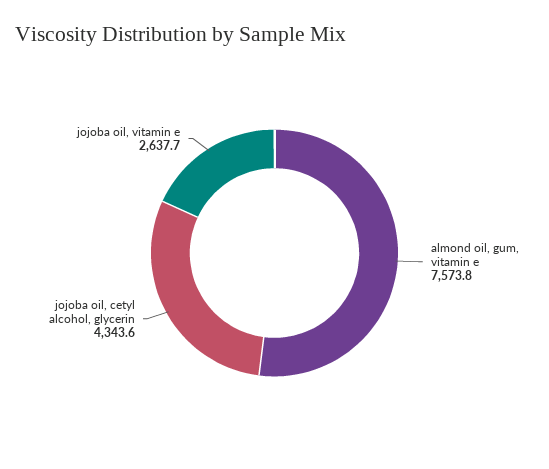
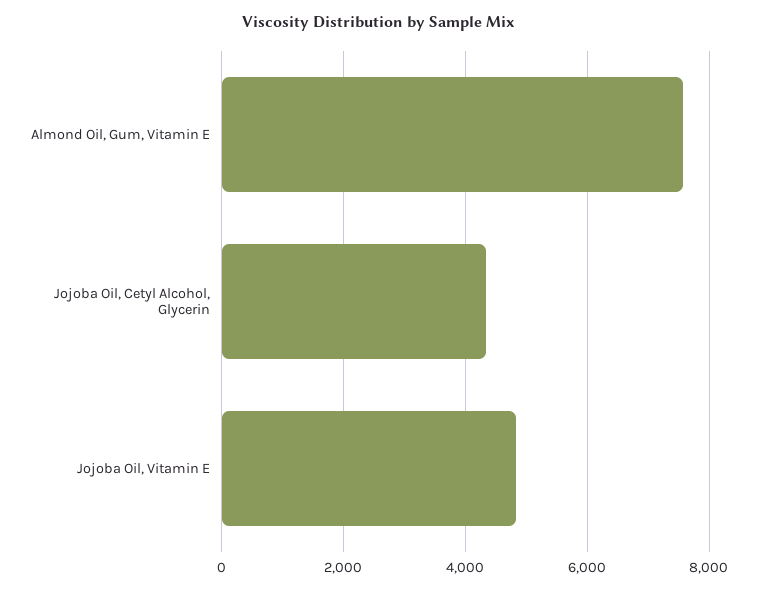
  {
    "almond oil, gum, vitamin e": 7573.8,
    "jojoba oil, cetyl alcohol, glycerin": 4343.6,
-   "jojoba oil, vitamin e": 2637.7
+   "jojoba oil, vitamin e": 4800
  }

